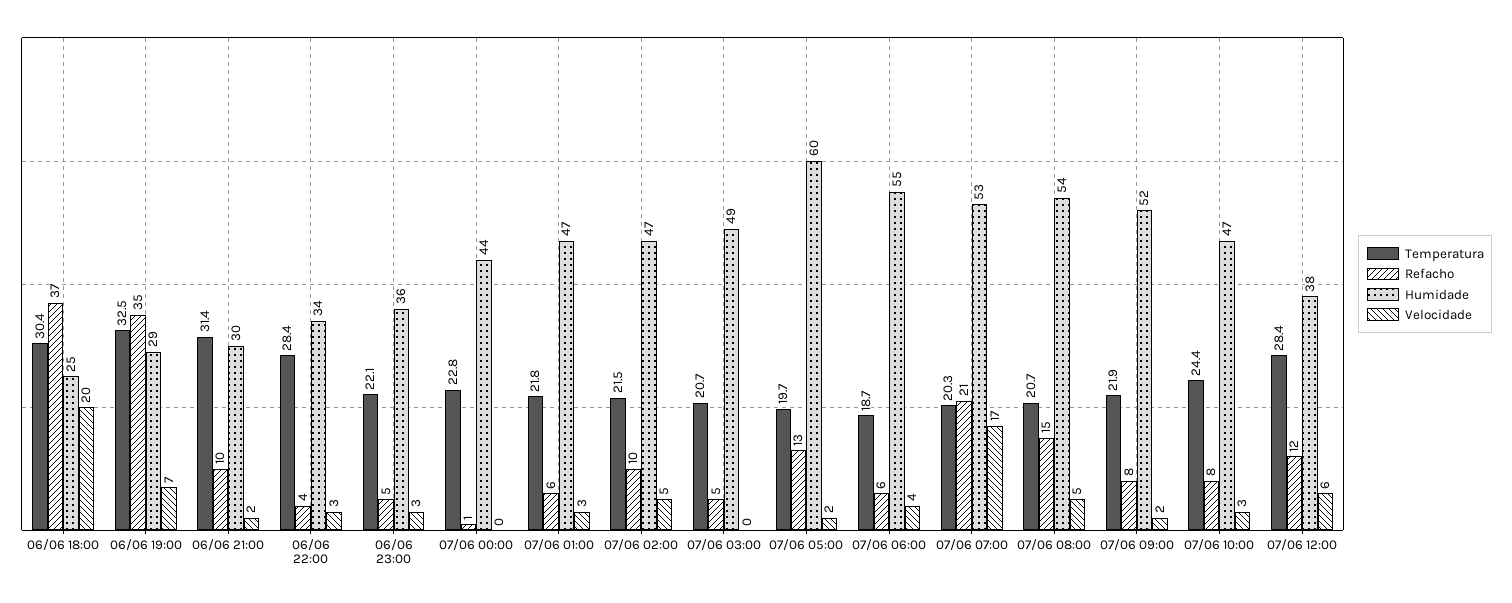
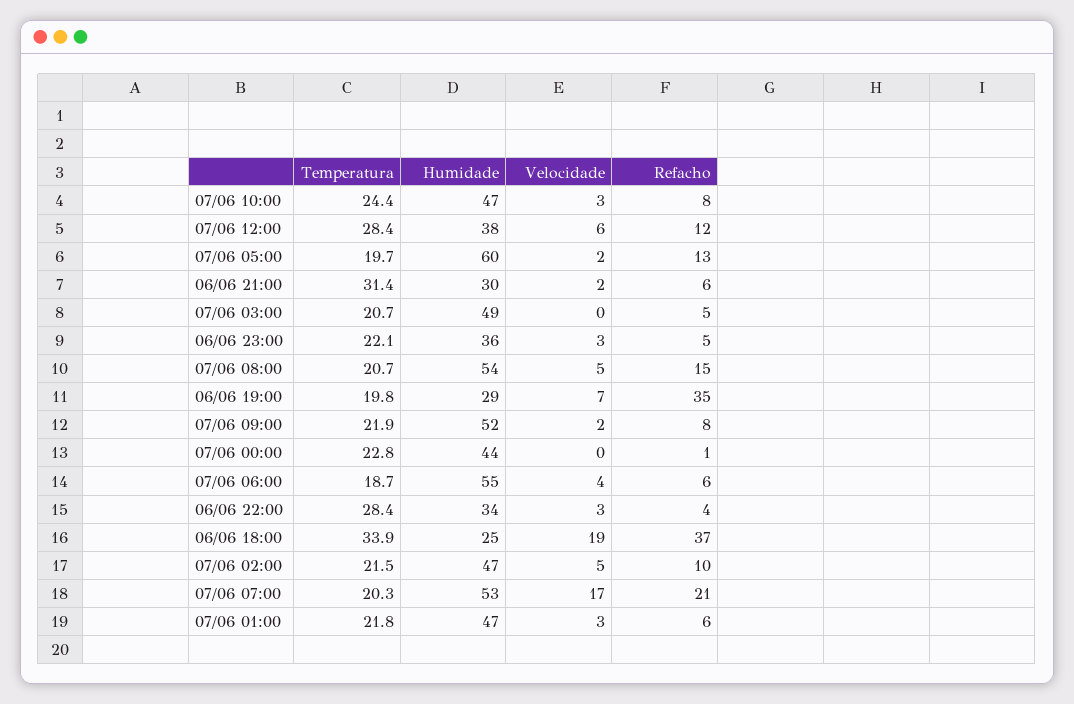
  {
    "Temperatura": {
-     "06/06 18:00": 30.4,
+     "06/06 18:00": 33.9,
-     "06/06 19:00": 32.5,
+     "06/06 19:00": 19.8,
      "06/06 21:00": 31.4,
      "06/06 22:00": 28.4,
      "06/06 23:00": 22.1,
      "07/06 00:00": 22.8,
      "07/06 01:00": 21.8,
      "07/06 02:00": 21.5,
      "07/06 03:00": 20.7,
      "07/06 05:00": 19.7,
      "07/06 06:00": 18.7,
      "07/06 07:00": 20.3,
      "07/06 08:00": 20.7,
      "07/06 09:00": 21.9,
      "07/06 10:00": 24.4,
      "07/06 12:00": 28.4
    },
    "Refacho": {
      "06/06 18:00": 37,
      "06/06 19:00": 35,
-     "06/06 21:00": 10,
+     "06/06 21:00": 6,
      "06/06 22:00": 4,
      "06/06 23:00": 5,
      "07/06 00:00": 1,
      "07/06 01:00": 6,
      "07/06 02:00": 10,
      "07/06 03:00": 5,
      "07/06 05:00": 13,
      "07/06 06:00": 6,
      "07/06 07:00": 21,
      "07/06 08:00": 15,
      "07/06 09:00": 8,
      "07/06 10:00": 8,
      "07/06 12:00": 12
    },
    "Humidade": {
      "06/06 18:00": 25,
      "06/06 19:00": 29,
      "06/06 21:00": 30,
      "06/06 22:00": 34,
      "06/06 23:00": 36,
      "07/06 00:00": 44,
      "07/06 01:00": 47,
      "07/06 02:00": 47,
      "07/06 03:00": 49,
      "07/06 05:00": 60,
      "07/06 06:00": 55,
      "07/06 07:00": 53,
      "07/06 08:00": 54,
      "07/06 09:00": 52,
      "07/06 10:00": 47,
      "07/06 12:00": 38
    },
    "Velocidade": {
-     "06/06 18:00": 20,
+     "06/06 18:00": 19,
      "06/06 19:00": 7,
      "06/06 21:00": 2,
      "06/06 22:00": 3,
      "06/06 23:00": 3,
      "07/06 00:00": 0,
      "07/06 01:00": 3,
      "07/06 02:00": 5,
      "07/06 03:00": 0,
      "07/06 05:00": 2,
      "07/06 06:00": 4,
      "07/06 07:00": 17,
      "07/06 08:00": 5,
      "07/06 09:00": 2,
      "07/06 10:00": 3,
      "07/06 12:00": 6
    }
  }

